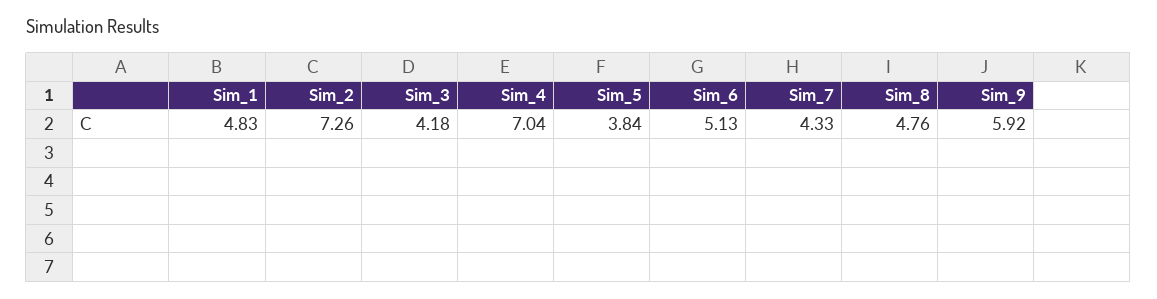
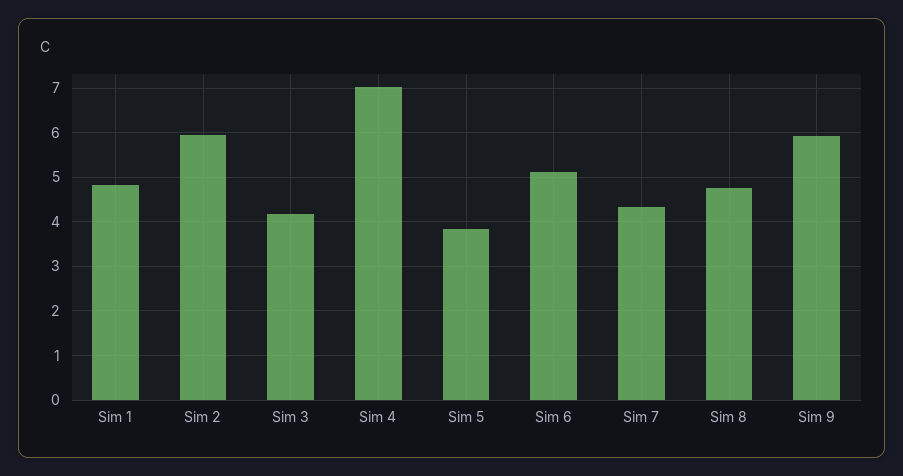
  {
    "Sim_1": 4.83,
-   "Sim_2": 7.26,
+   "Sim_2": 6,
    "Sim_3": 4.18,
    "Sim_4": 7.04,
    "Sim_5": 3.84,
    "Sim_6": 5.13,
    "Sim_7": 4.33,
    "Sim_8": 4.76,
    "Sim_9": 5.92
  }

